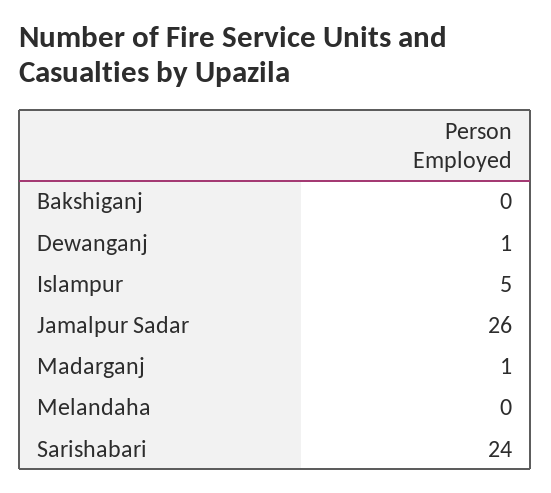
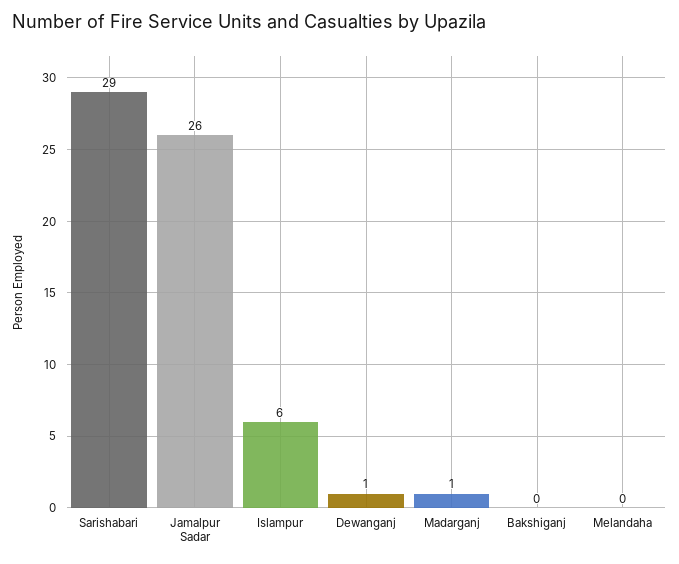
  {
    "Bakshiganj": 0,
    "Dewanganj": 1,
-   "Islampur": 5,
+   "Islampur": 6,
    "Jamalpur Sadar": 26,
    "Madarganj": 1,
    "Melandaha": 0,
-   "Sarishabari": 24
+   "Sarishabari": 29
  }

